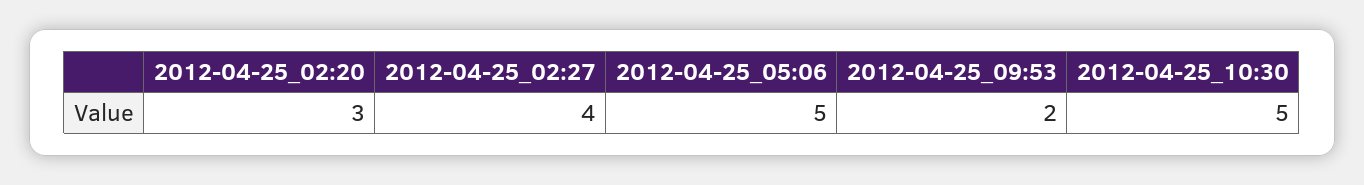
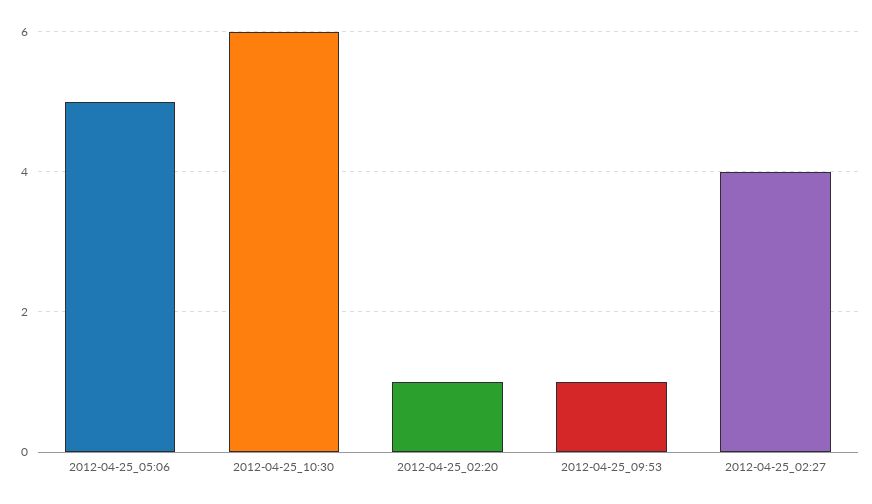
  {
-   "2012-04-25_02:20": 3,
+   "2012-04-25_02:20": 1,
    "2012-04-25_02:27": 4,
    "2012-04-25_05:06": 5,
-   "2012-04-25_09:53": 2,
+   "2012-04-25_09:53": 1,
-   "2012-04-25_10:30": 5
+   "2012-04-25_10:30": 6
  }

